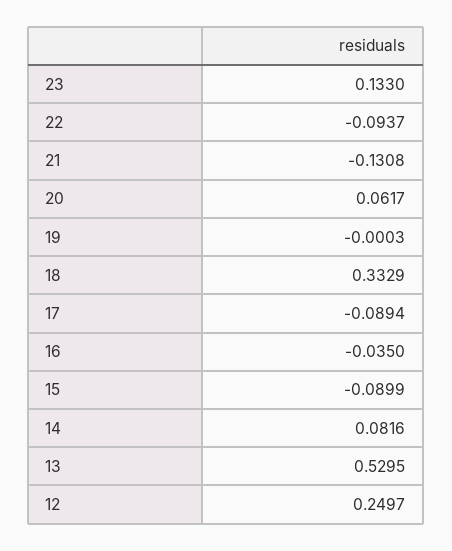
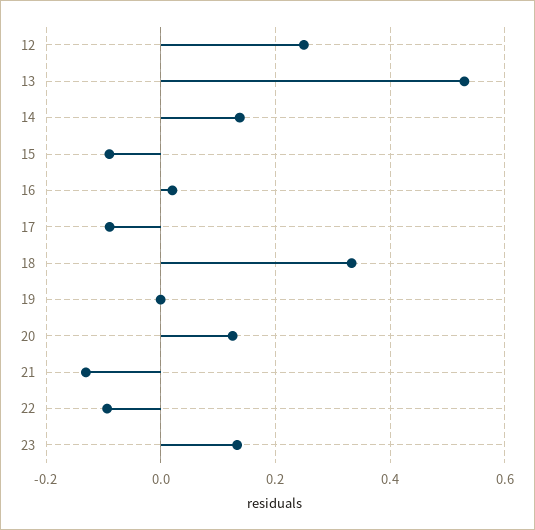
  {
    "23": 0.133,
    "22": -0.0937,
    "21": -0.1308,
-   "20": 0.0617,
+   "20": 0.12,
    "19": -0.0003,
    "18": 0.3329,
    "17": -0.0894,
-   "16": -0.035,
+   "16": 0.02,
    "15": -0.0899,
-   "14": 0.0816,
+   "14": 0.14,
    "13": 0.5295,
    "12": 0.2497
  }

